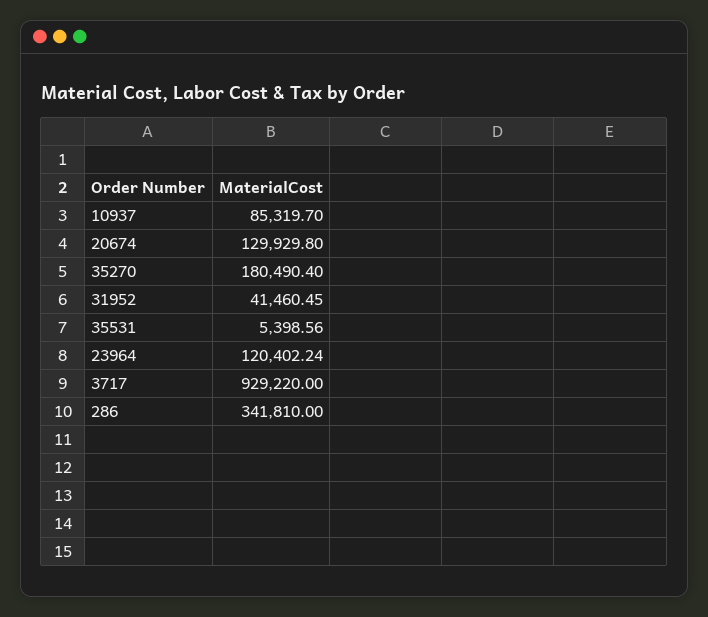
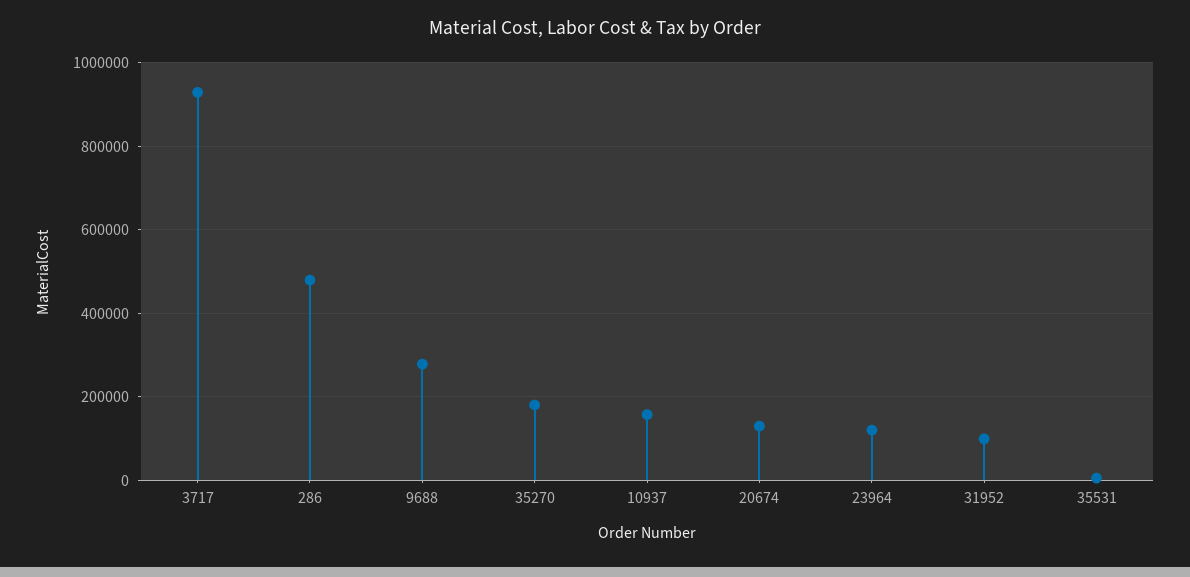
  {
-   "10937": 85319.7,
+   "10937": 160000,
    "20674": 129929.8,
    "35270": 180490.4,
-   "31952": 41460.45,
+   "31952": 100000,
    "35531": 5398.56,
    "23964": 120402.24,
    "3717": 929220,
-   "286": 341810
+   "286": 480000,
+   "9688": 280000
  }

